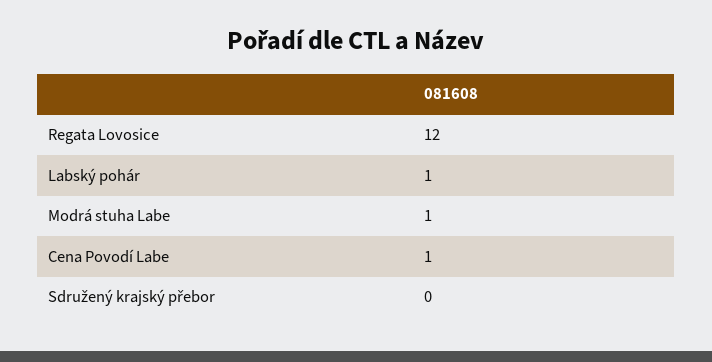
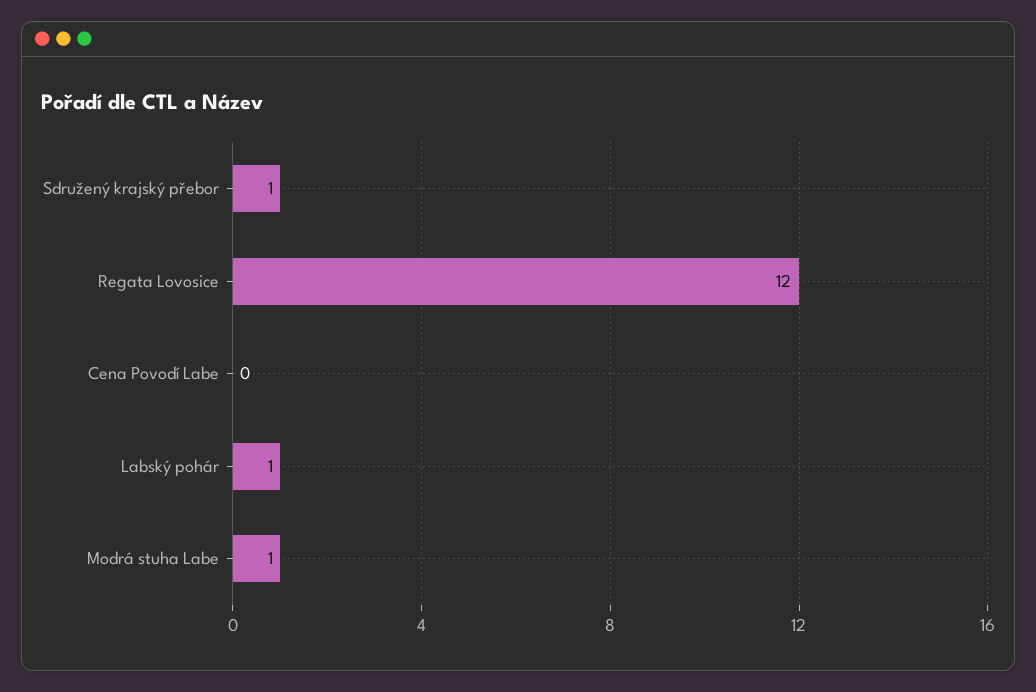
  {
    "Regata Lovosice": 12,
    "Labský pohár": 1,
    "Modrá stuha Labe": 1,
-   "Cena Povodí Labe": 1,
+   "Cena Povodí Labe": 0,
-   "Sdružený krajský přebor": 0
+   "Sdružený krajský přebor": 1
  }

